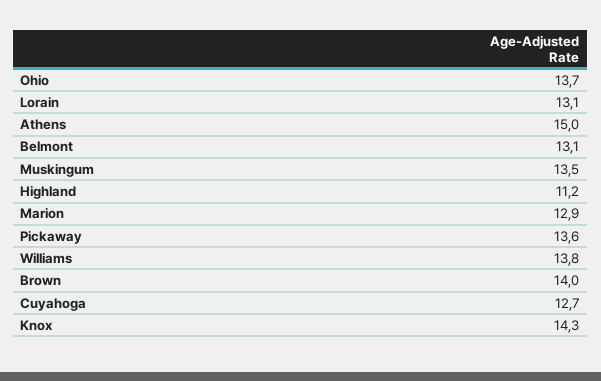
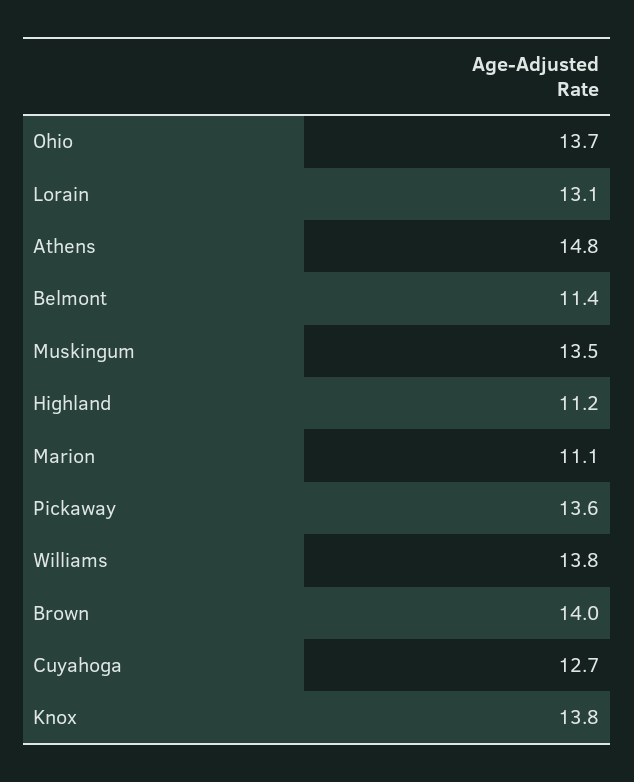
  {
    "Ohio": 13.7,
    "Lorain": 13.1,
-   "Athens": 15,
+   "Athens": 14.8,
-   "Belmont": 13.1,
+   "Belmont": 11.4,
    "Muskingum": 13.5,
    "Highland": 11.2,
-   "Marion": 12.9,
+   "Marion": 11.1,
    "Pickaway": 13.6,
    "Williams": 13.8,
    "Brown": 14,
    "Cuyahoga": 12.7,
-   "Knox": 14.3
+   "Knox": 13.8
  }

